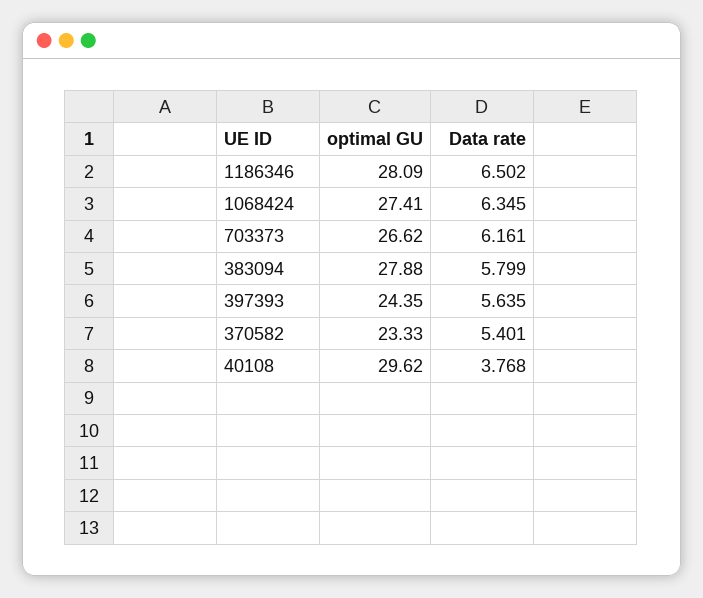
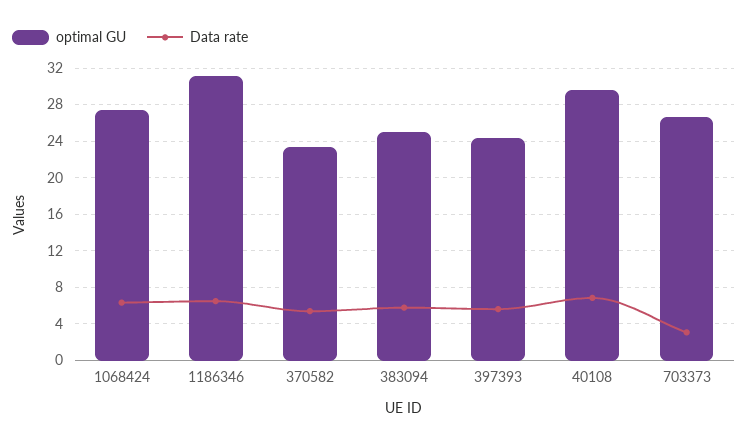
  {
    "optimal GU": {
-     "1186346": 28.09,
+     "1186346": 31,
      "1068424": 27.41,
      "703373": 26.62,
-     "383094": 27.88,
+     "383094": 25,
      "397393": 24.35,
      "370582": 23.33,
      "40108": 29.62
    },
    "Data rate": {
      "1186346": 6.502,
      "1068424": 6.345,
-     "703373": 6.161,
+     "703373": 3,
      "383094": 5.799,
      "397393": 5.635,
      "370582": 5.401,
-     "40108": 3.768
+     "40108": 7
    }
  }

